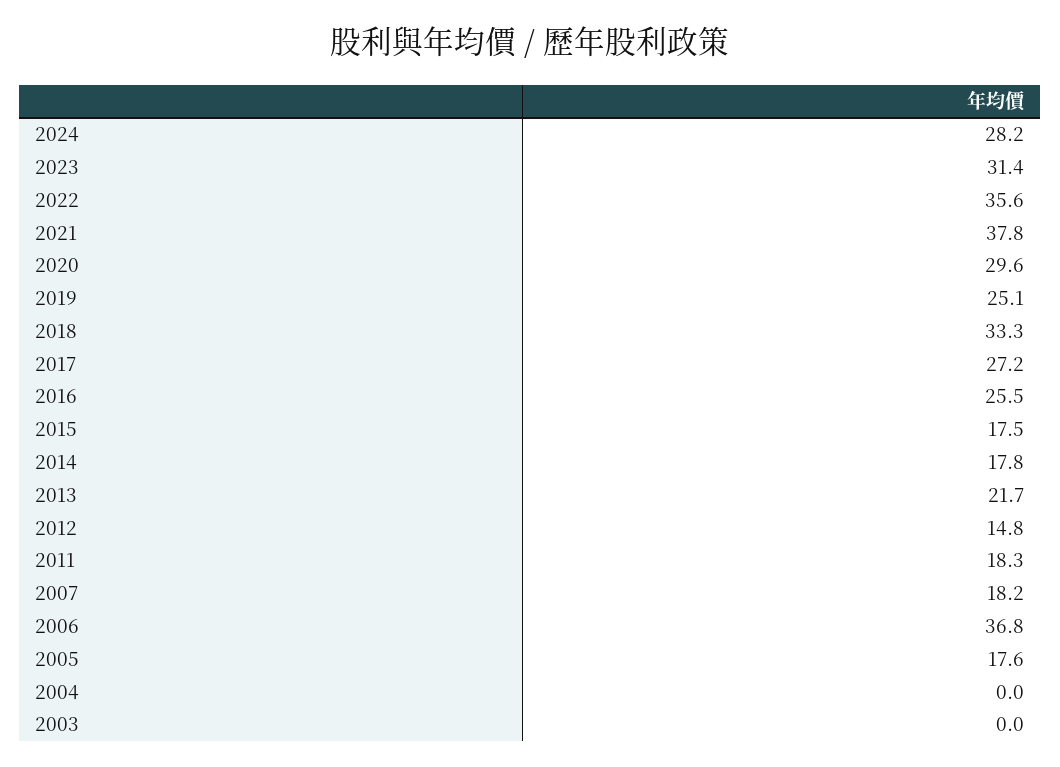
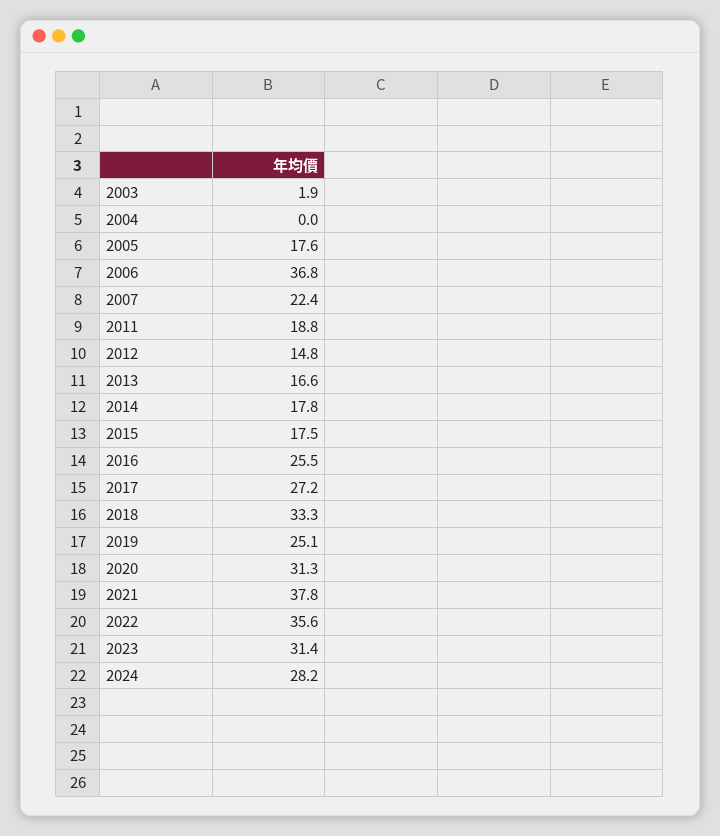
  {
    "2024": 28.2,
    "2023": 31.4,
    "2022": 35.6,
    "2021": 37.8,
-   "2020": 29.6,
+   "2020": 31.3,
    "2019": 25.1,
    "2018": 33.3,
    "2017": 27.2,
    "2016": 25.5,
    "2015": 17.5,
    "2014": 17.8,
-   "2013": 21.7,
+   "2013": 16.6,
    "2012": 14.8,
-   "2011": 18.3,
+   "2011": 18.8,
-   "2007": 18.2,
+   "2007": 22.4,
    "2006": 36.8,
    "2005": 17.6,
    "2004": 0,
-   "2003": 0
+   "2003": 1.9
  }

